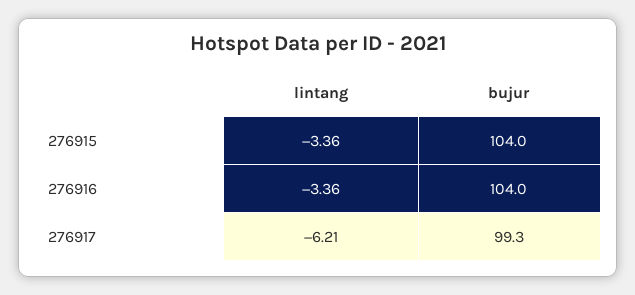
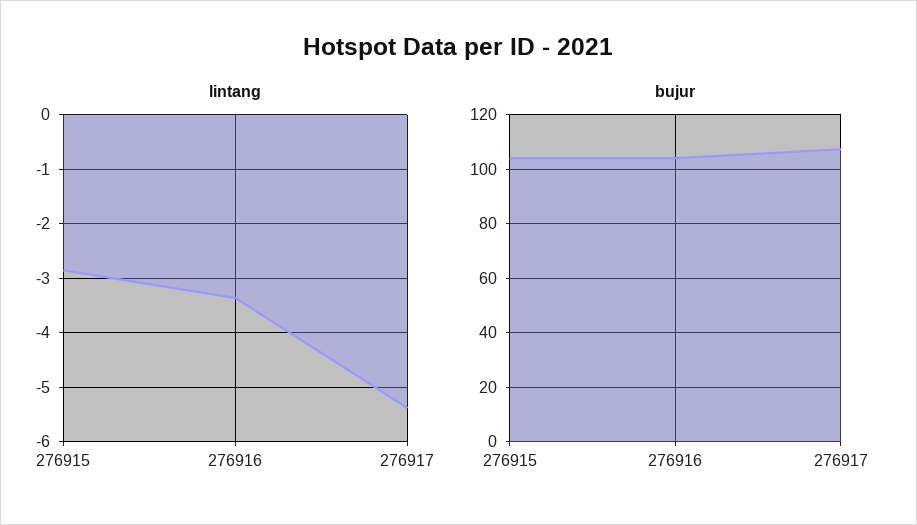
  {
    "lintang": {
-     "276915": -3.36,
+     "276915": -2.8,
      "276916": -3.36,
-     "276917": -6.21
+     "276917": -5.4
    },
    "bujur": {
      "276915": 104,
      "276916": 104,
-     "276917": 99.3
+     "276917": 107.5
    }
  }

